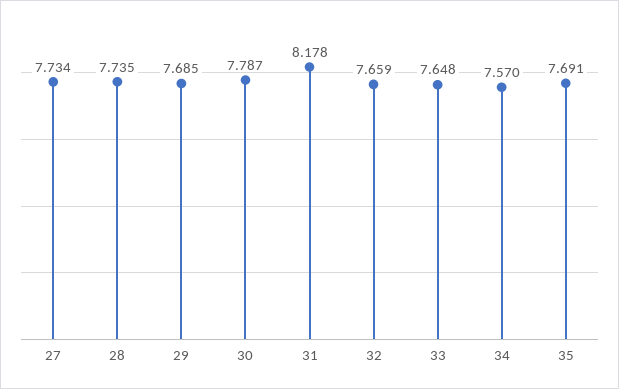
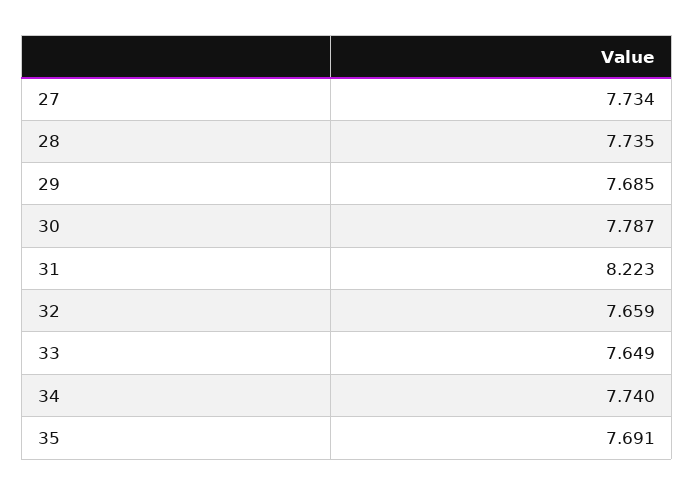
  {
    "27": 7.734,
    "28": 7.735,
    "29": 7.685,
    "30": 7.787,
-   "31": 8.178,
+   "31": 8.223,
    "32": 7.659,
-   "33": 7.648,
+   "33": 7.649,
-   "34": 7.57,
+   "34": 7.74,
    "35": 7.691
  }

